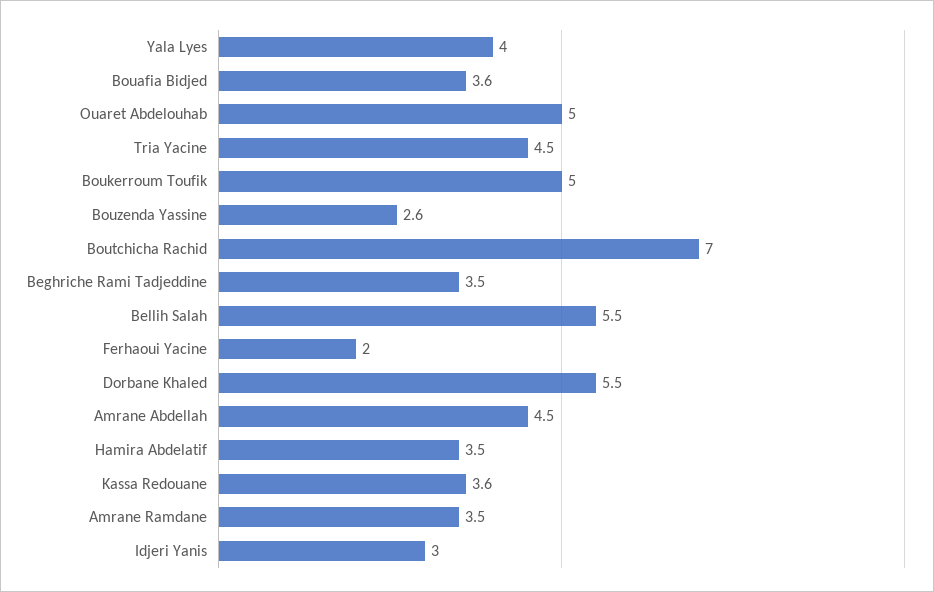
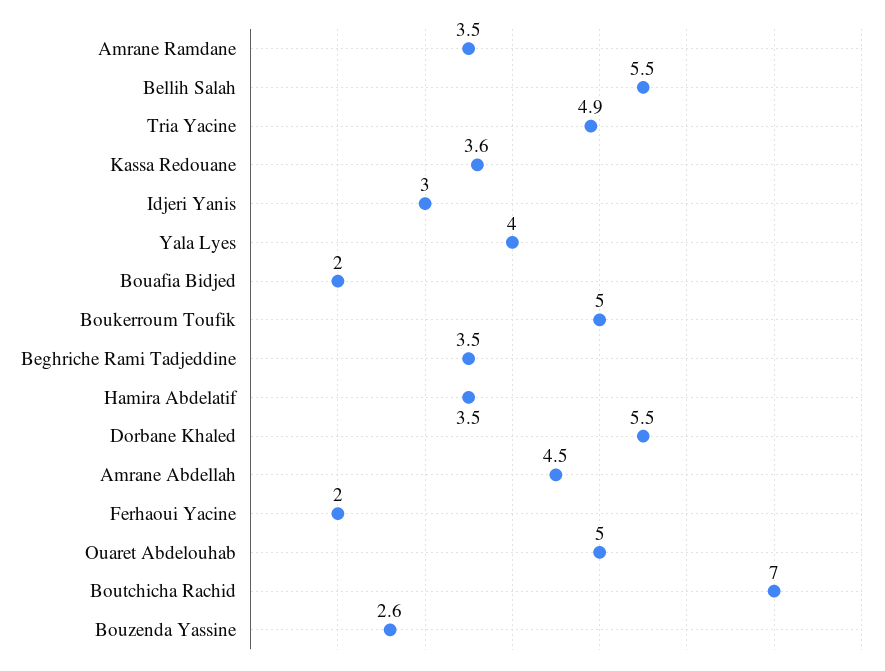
  {
    "Yala Lyes": 4,
-   "Bouafia Bidjed": 3.6,
+   "Bouafia Bidjed": 2,
    "Ouaret Abdelouhab": 5,
-   "Tria Yacine": 4.5,
+   "Tria Yacine": 4.9,
    "Boukerroum Toufik": 5,
    "Bouzenda Yassine": 2.6,
    "Boutchicha Rachid": 7,
    "Beghriche Rami Tadjeddine": 3.5,
    "Bellih Salah": 5.5,
    "Ferhaoui Yacine": 2,
    "Dorbane Khaled": 5.5,
    "Amrane Abdellah": 4.5,
    "Hamira Abdelatif": 3.5,
    "Kassa Redouane": 3.6,
    "Amrane Ramdane": 3.5,
    "Idjeri Yanis": 3
  }

